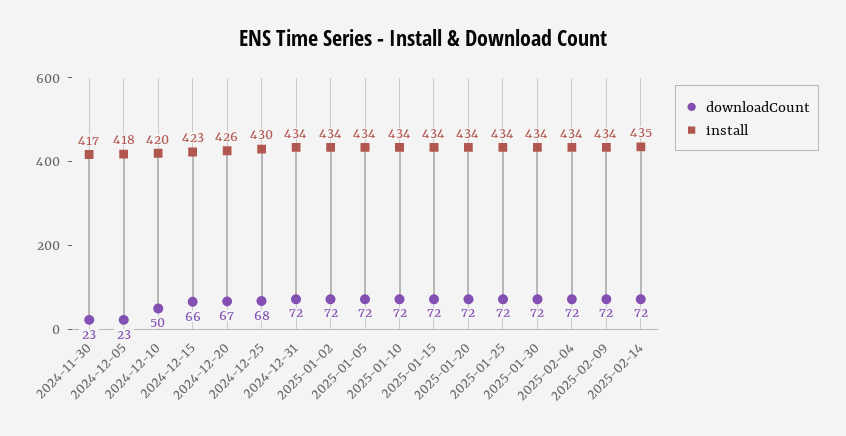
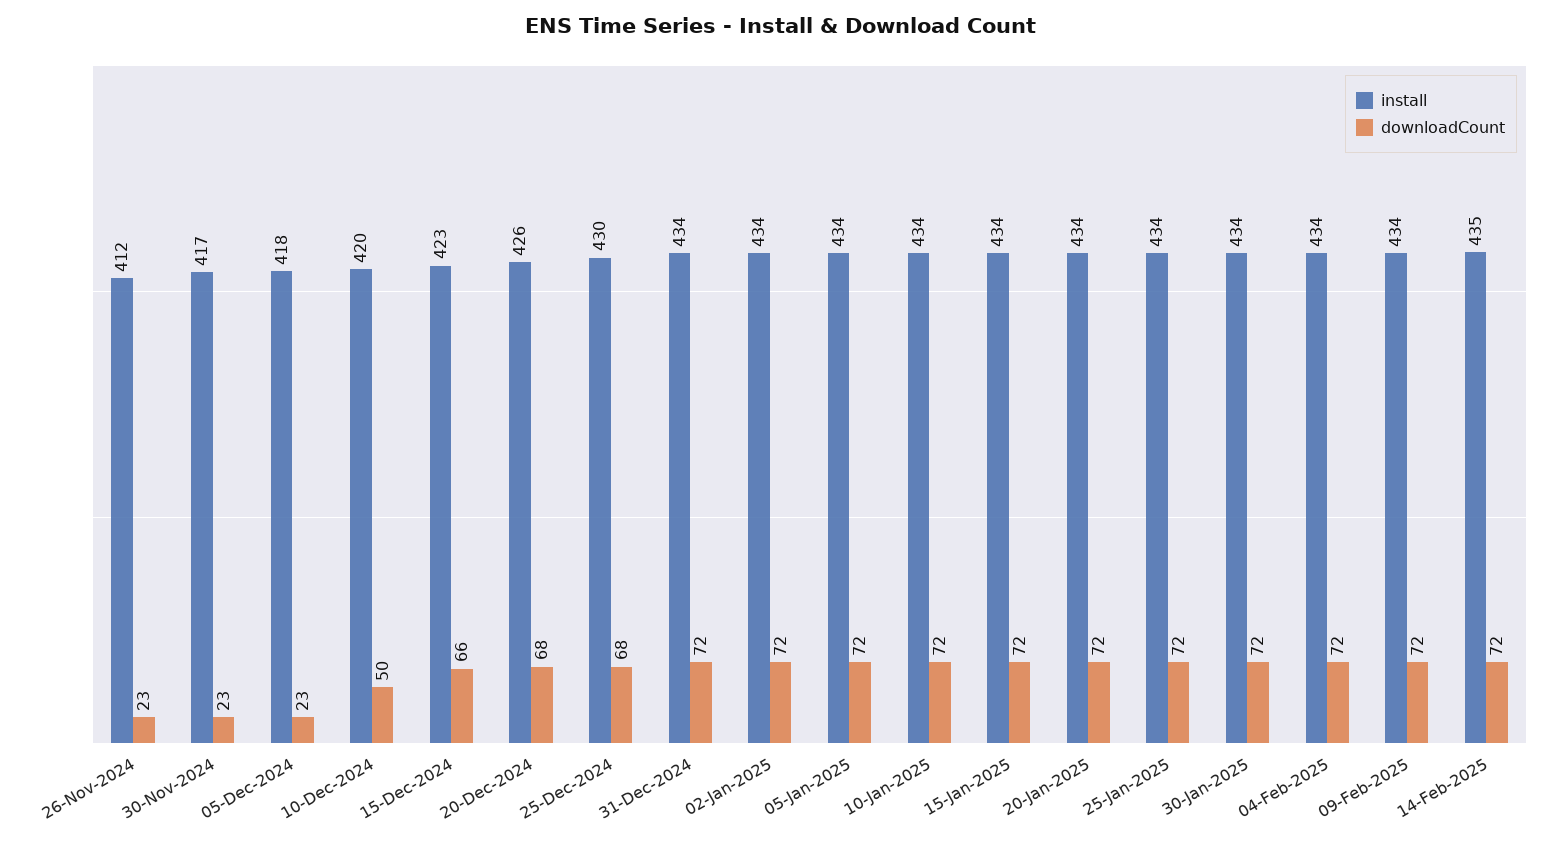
  {
    "downloadCount": {
      "2024-11-30": 23,
      "2024-12-05": 23,
      "2024-12-10": 50,
      "2024-12-15": 66,
-     "2024-12-20": 67,
+     "2024-12-20": 68,
      "2024-12-25": 68,
      "2024-12-31": 72,
      "2025-01-02": 72,
      "2025-01-05": 72,
      "2025-01-10": 72,
      "2025-01-15": 72,
      "2025-01-20": 72,
      "2025-01-25": 72,
      "2025-01-30": 72,
      "2025-02-04": 72,
      "2025-02-09": 72,
-     "2025-02-14": 72
+     "2025-02-14": 72,
+     "26-Nov-2024": 23
    },
    "install": {
      "2024-11-30": 417,
      "2024-12-05": 418,
      "2024-12-10": 420,
      "2024-12-15": 423,
      "2024-12-20": 426,
      "2024-12-25": 430,
      "2024-12-31": 434,
      "2025-01-02": 434,
      "2025-01-05": 434,
      "2025-01-10": 434,
      "2025-01-15": 434,
      "2025-01-20": 434,
      "2025-01-25": 434,
      "2025-01-30": 434,
      "2025-02-04": 434,
      "2025-02-09": 434,
-     "2025-02-14": 435
+     "2025-02-14": 435,
+     "26-Nov-2024": 412
    }
  }

